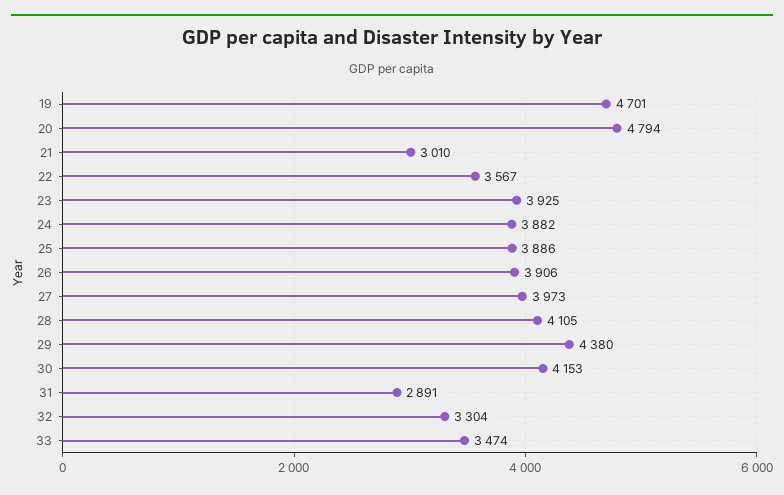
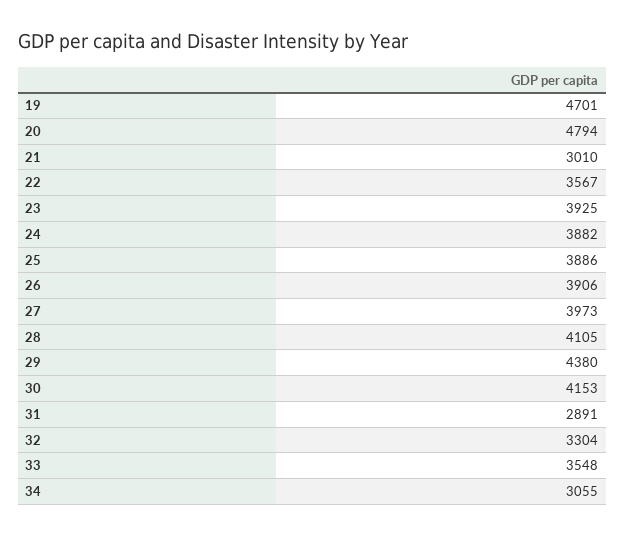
  {
    "19": 4701,
    "20": 4794,
    "21": 3010,
    "22": 3567,
    "23": 3925,
    "24": 3882,
    "25": 3886,
    "26": 3906,
    "27": 3973,
    "28": 4105,
    "29": 4380,
    "30": 4153,
    "31": 2891,
    "32": 3304,
-   "33": 3474
+   "33": 3548,
+   "34": 3055
  }

